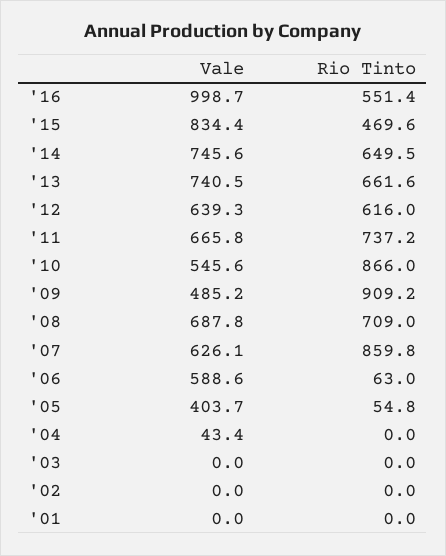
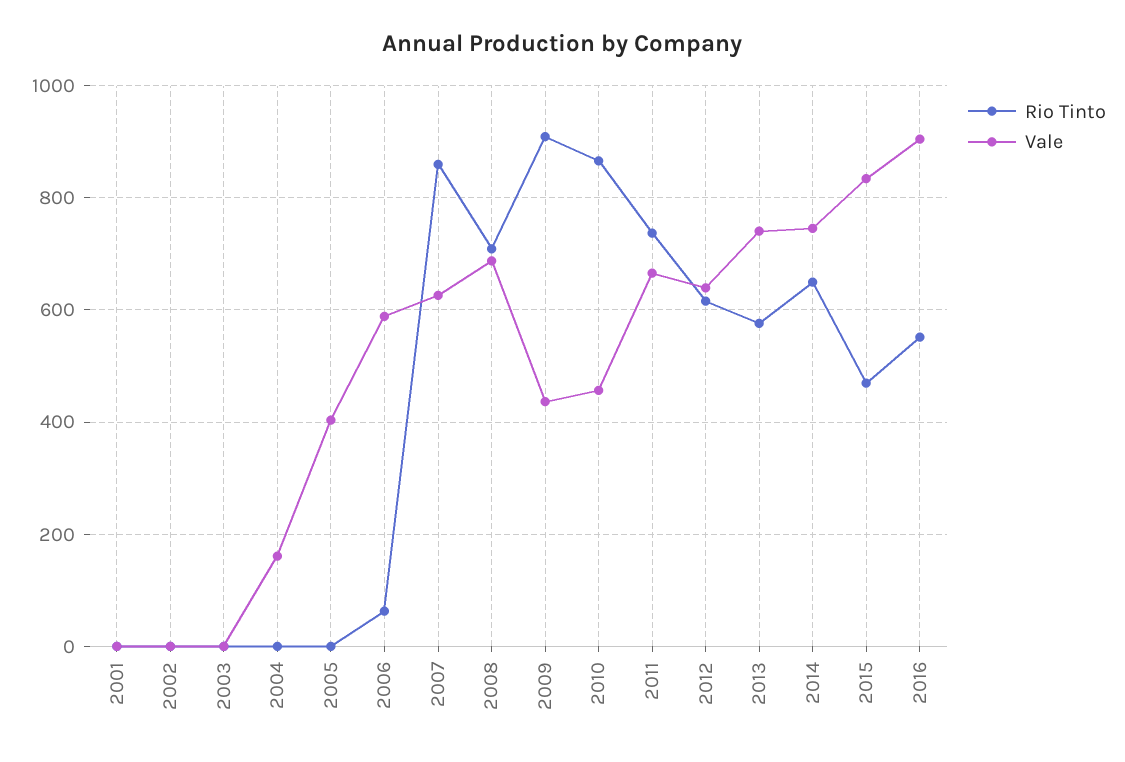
  {
    "Vale": {
-     "'16": 998.7,
+     "'16": 900,
      "'15": 834.4,
      "'14": 745.6,
      "'13": 740.5,
      "'12": 639.3,
      "'11": 665.8,
-     "'10": 545.6,
+     "'10": 460,
-     "'09": 485.2,
+     "'09": 440,
      "'08": 687.8,
      "'07": 626.1,
      "'06": 588.6,
      "'05": 403.7,
-     "'04": 43.4,
+     "'04": 160,
      "'03": 0,
      "'02": 0,
      "'01": 0
    },
    "Rio Tinto": {
      "'16": 551.4,
      "'15": 469.6,
      "'14": 649.5,
-     "'13": 661.6,
+     "'13": 580,
      "'12": 616,
      "'11": 737.2,
      "'10": 866,
      "'09": 909.2,
      "'08": 709,
      "'07": 859.8,
      "'06": 63,
-     "'05": 54.8,
+     "'05": 0,
      "'04": 0,
      "'03": 0,
      "'02": 0,
      "'01": 0
    }
  }

